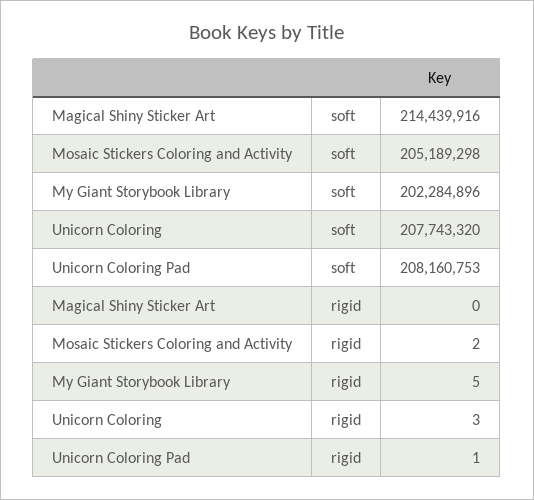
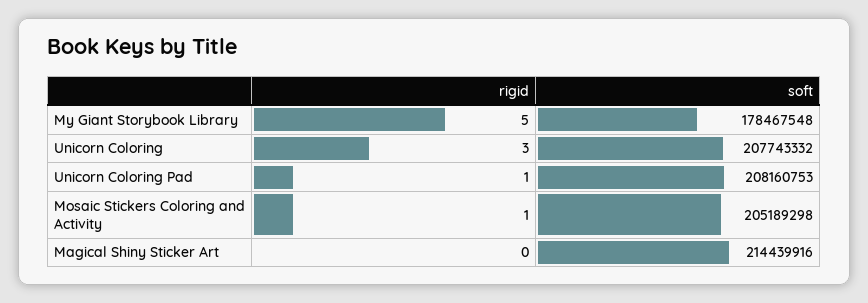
  {
    "Magical Shiny Sticker Art": {
      "soft": 214439916,
      "rigid": 0
    },
    "Mosaic Stickers Coloring and Activity": {
      "soft": 205189298,
-     "rigid": 2
+     "rigid": 1
    },
    "My Giant Storybook Library": {
-     "soft": 202284896,
+     "soft": 178467548,
      "rigid": 5
    },
    "Unicorn Coloring": {
-     "soft": 207743320,
+     "soft": 207743332,
      "rigid": 3
    },
    "Unicorn Coloring Pad": {
      "soft": 208160753,
      "rigid": 1
    }
  }

